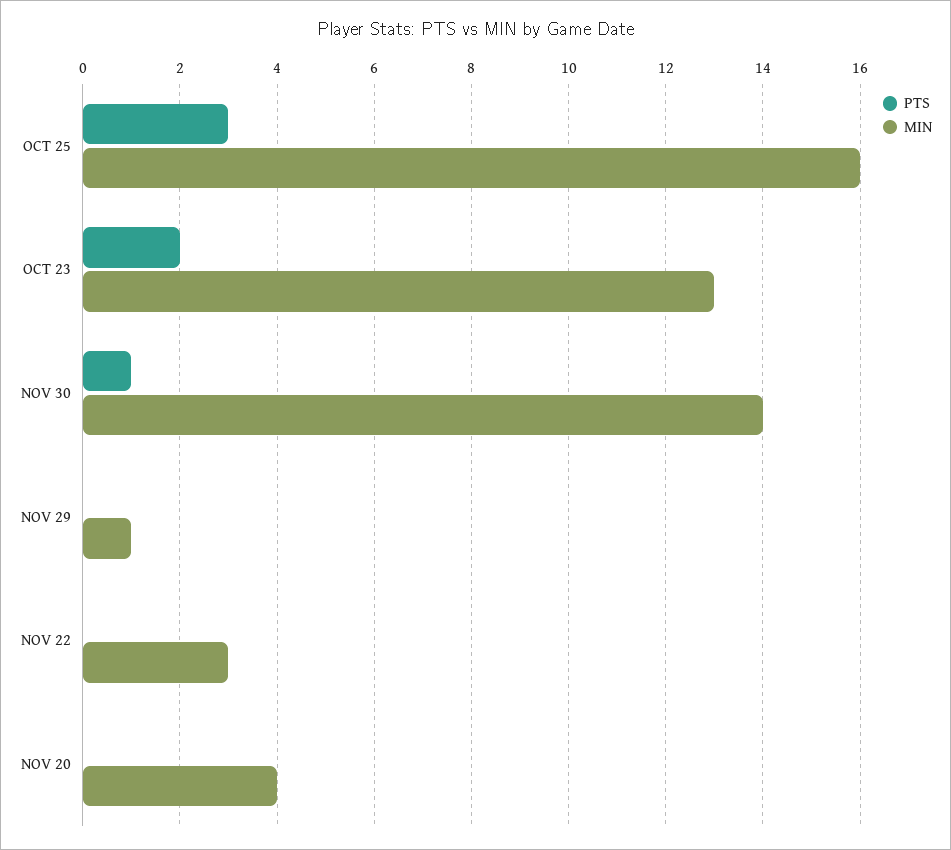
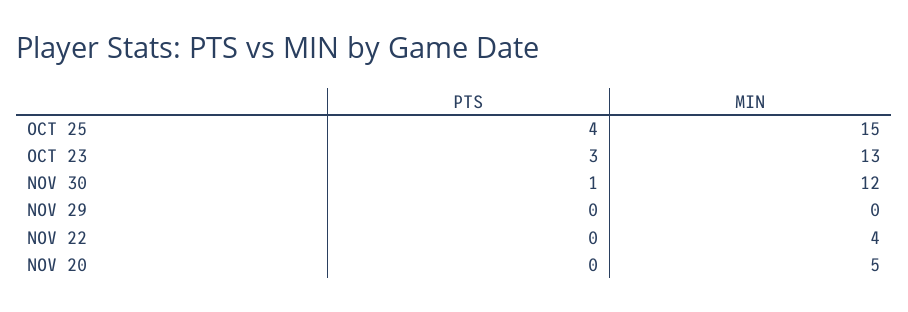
  {
    "PTS": {
-     "OCT 25": 3,
+     "OCT 25": 4,
-     "OCT 23": 2,
+     "OCT 23": 3,
      "NOV 30": 1,
      "NOV 29": 0,
      "NOV 22": 0,
      "NOV 20": 0
    },
    "MIN": {
-     "OCT 25": 16,
+     "OCT 25": 15,
      "OCT 23": 13,
-     "NOV 30": 14,
+     "NOV 30": 12,
-     "NOV 29": 1,
+     "NOV 29": 0,
-     "NOV 22": 3,
+     "NOV 22": 4,
-     "NOV 20": 4
+     "NOV 20": 5
    }
  }

